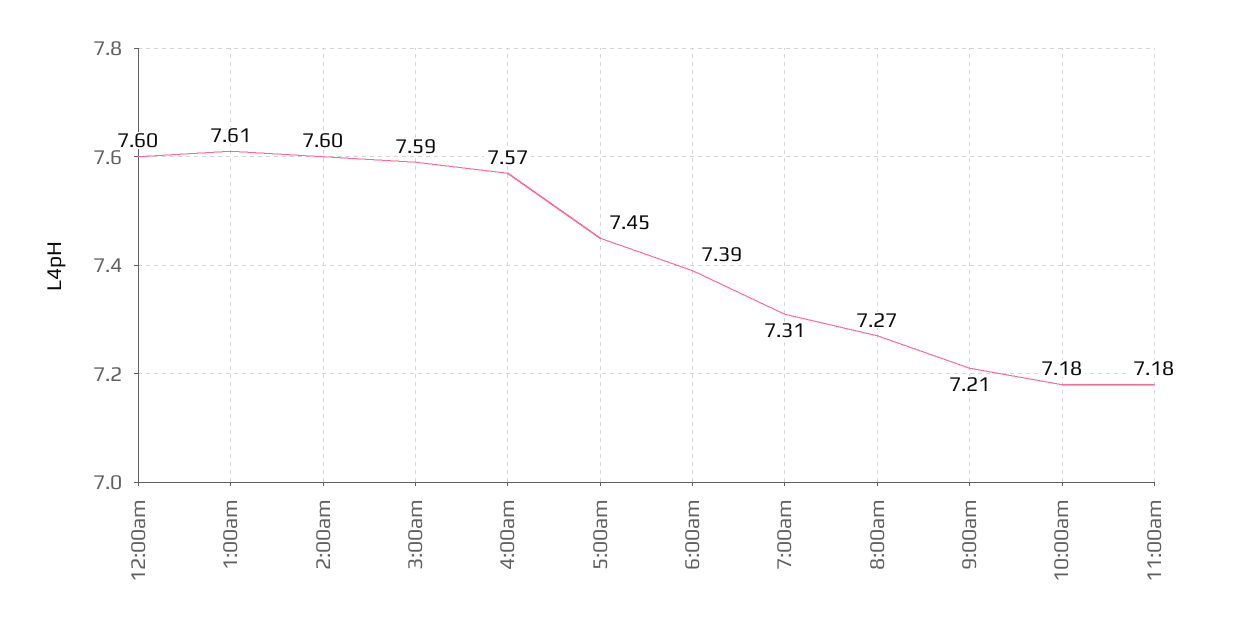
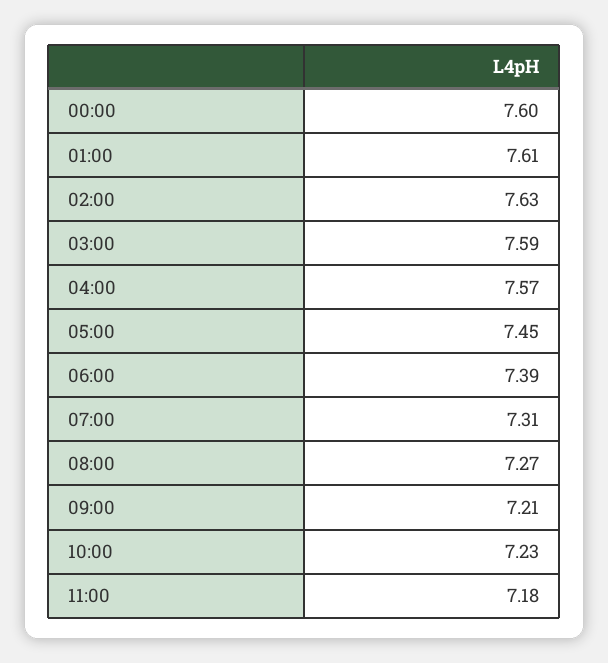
  {
    "12:00am": 7.6,
    "1:00am": 7.61,
-   "2:00am": 7.6,
+   "2:00am": 7.63,
    "3:00am": 7.59,
    "4:00am": 7.57,
    "5:00am": 7.45,
    "6:00am": 7.39,
    "7:00am": 7.31,
    "8:00am": 7.27,
    "9:00am": 7.21,
-   "10:00am": 7.18,
+   "10:00am": 7.23,
    "11:00am": 7.18
  }

